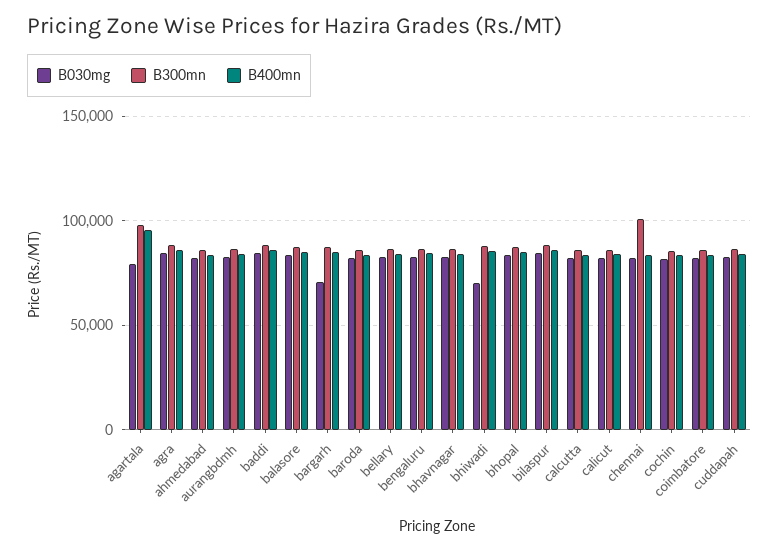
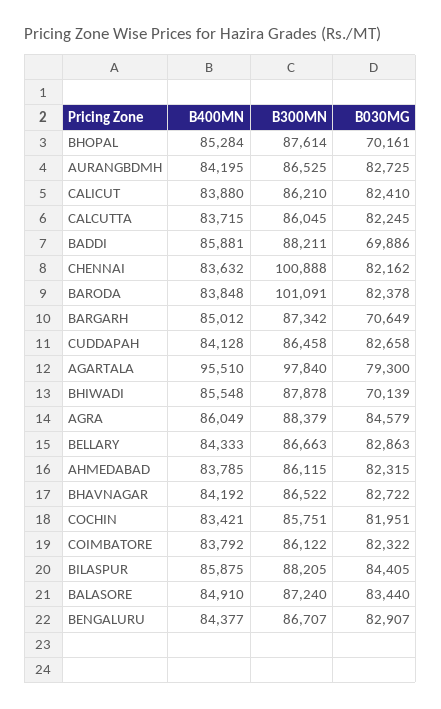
  {
    "B030mg": {
      "agartala": 79300,
      "agra": 84579,
      "ahmedabad": 82315,
      "aurangbdmh": 82725,
-     "baddi": 85000,
+     "baddi": 69886,
      "balasore": 83440,
      "bargarh": 70649,
      "baroda": 82378,
      "bellary": 82863,
      "bengaluru": 82907,
      "bhavnagar": 82722,
      "bhiwadi": 70139,
-     "bhopal": 85000,
+     "bhopal": 70161,
      "bilaspur": 84405,
      "calcutta": 82245,
      "calicut": 82410,
      "chennai": 82162,
      "cochin": 81951,
      "coimbatore": 82322,
      "cuddapah": 82658
    },
    "B300mn": {
      "agartala": 97840,
      "agra": 88379,
      "ahmedabad": 86115,
      "aurangbdmh": 86525,
      "baddi": 88211,
      "balasore": 87240,
      "bargarh": 87342,
-     "baroda": 85000,
+     "baroda": 101091,
      "bellary": 86663,
      "bengaluru": 86707,
      "bhavnagar": 86522,
      "bhiwadi": 87878,
      "bhopal": 87614,
      "bilaspur": 88205,
      "calcutta": 86045,
      "calicut": 86210,
      "chennai": 100888,
      "cochin": 85751,
      "coimbatore": 86122,
      "cuddapah": 86458
    },
    "B400mn": {
      "agartala": 95510,
      "agra": 86049,
      "ahmedabad": 83785,
      "aurangbdmh": 84195,
      "baddi": 85881,
      "balasore": 84910,
      "bargarh": 85012,
      "baroda": 83848,
      "bellary": 84333,
      "bengaluru": 84377,
      "bhavnagar": 84192,
      "bhiwadi": 85548,
      "bhopal": 85284,
      "bilaspur": 85875,
      "calcutta": 83715,
      "calicut": 83880,
      "chennai": 83632,
      "cochin": 83421,
      "coimbatore": 83792,
      "cuddapah": 84128
    }
  }

